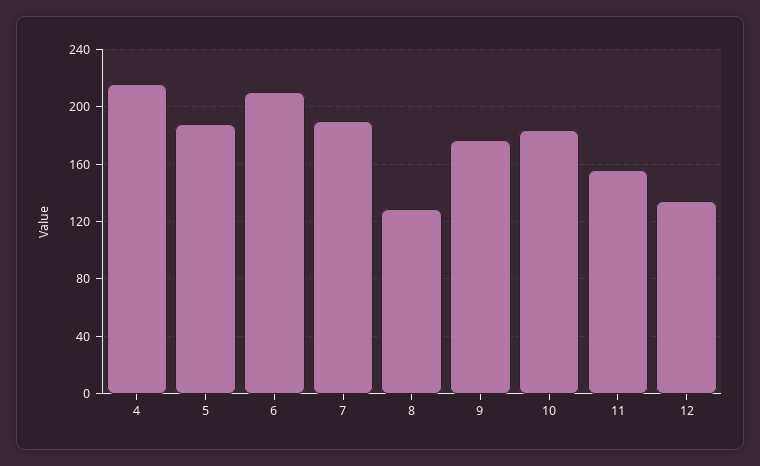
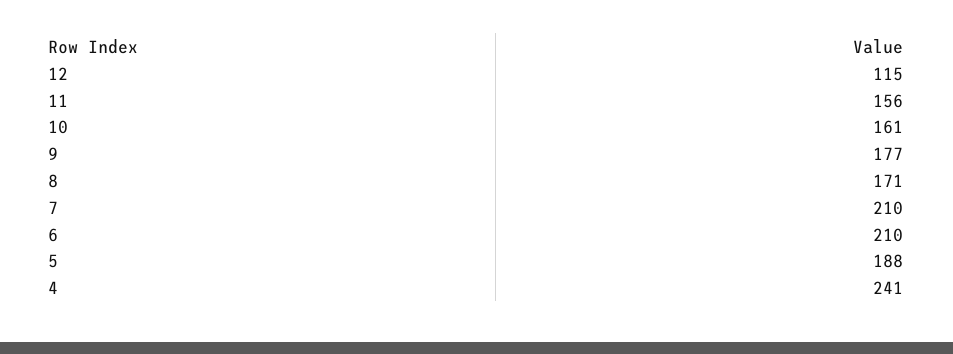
  {
-   "4": 215,
+   "4": 241,
    "5": 188,
    "6": 210,
-   "7": 190,
+   "7": 210,
-   "8": 130,
+   "8": 171,
    "9": 177,
-   "10": 185,
+   "10": 161,
    "11": 156,
-   "12": 135
+   "12": 115
  }

